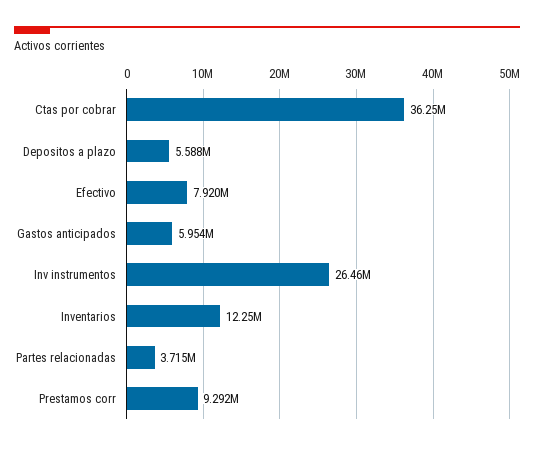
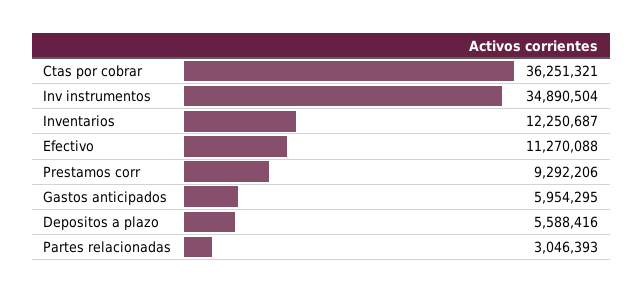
  {
    "Ctas por cobrar": 36251321,
    "Depositos a plazo": 5588416,
-   "Efectivo": 7920000,
+   "Efectivo": 11270088,
    "Gastos anticipados": 5954295,
-   "Inv instrumentos": 26460000,
+   "Inv instrumentos": 34890504,
    "Inventarios": 12250687,
-   "Partes relacionadas": 3715000,
+   "Partes relacionadas": 3046393,
    "Prestamos corr": 9292206
  }

